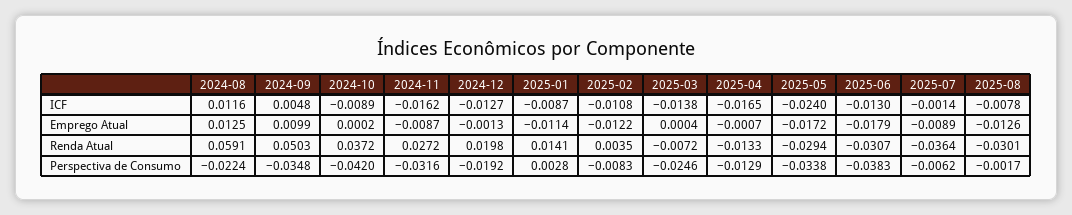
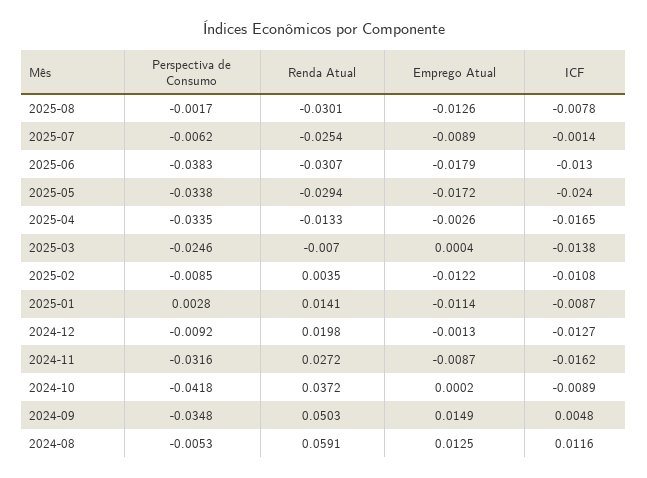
  {
    "2024-08": {
      "ICF": 0.0116,
      "Emprego Atual": 0.0125,
      "Renda Atual": 0.0591,
-     "Perspectiva de Consumo": -0.0224
+     "Perspectiva de Consumo": -0.0053
    },
    "2024-09": {
      "ICF": 0.0048,
-     "Emprego Atual": 0.0099,
+     "Emprego Atual": 0.0149,
      "Renda Atual": 0.0503,
      "Perspectiva de Consumo": -0.0348
    },
    "2024-10": {
      "ICF": -0.0089,
      "Emprego Atual": 0.0002,
      "Renda Atual": 0.0372,
-     "Perspectiva de Consumo": -0.042
+     "Perspectiva de Consumo": -0.0418
    },
    "2024-11": {
      "ICF": -0.0162,
      "Emprego Atual": -0.0087,
      "Renda Atual": 0.0272,
      "Perspectiva de Consumo": -0.0316
    },
    "2024-12": {
      "ICF": -0.0127,
      "Emprego Atual": -0.0013,
      "Renda Atual": 0.0198,
-     "Perspectiva de Consumo": -0.0192
+     "Perspectiva de Consumo": -0.0092
    },
    "2025-01": {
      "ICF": -0.0087,
      "Emprego Atual": -0.0114,
      "Renda Atual": 0.0141,
      "Perspectiva de Consumo": 0.0028
    },
    "2025-02": {
      "ICF": -0.0108,
      "Emprego Atual": -0.0122,
      "Renda Atual": 0.0035,
-     "Perspectiva de Consumo": -0.0083
+     "Perspectiva de Consumo": -0.0085
    },
    "2025-03": {
      "ICF": -0.0138,
      "Emprego Atual": 0.0004,
-     "Renda Atual": -0.0072,
+     "Renda Atual": -0.007,
      "Perspectiva de Consumo": -0.0246
    },
    "2025-04": {
      "ICF": -0.0165,
-     "Emprego Atual": -0.0007,
+     "Emprego Atual": -0.0026,
      "Renda Atual": -0.0133,
-     "Perspectiva de Consumo": -0.0129
+     "Perspectiva de Consumo": -0.0335
    },
    "2025-05": {
      "ICF": -0.024,
      "Emprego Atual": -0.0172,
      "Renda Atual": -0.0294,
      "Perspectiva de Consumo": -0.0338
    },
    "2025-06": {
      "ICF": -0.013,
      "Emprego Atual": -0.0179,
      "Renda Atual": -0.0307,
      "Perspectiva de Consumo": -0.0383
    },
    "2025-07": {
      "ICF": -0.0014,
      "Emprego Atual": -0.0089,
-     "Renda Atual": -0.0364,
+     "Renda Atual": -0.0254,
      "Perspectiva de Consumo": -0.0062
    },
    "2025-08": {
      "ICF": -0.0078,
      "Emprego Atual": -0.0126,
      "Renda Atual": -0.0301,
      "Perspectiva de Consumo": -0.0017
    }
  }

